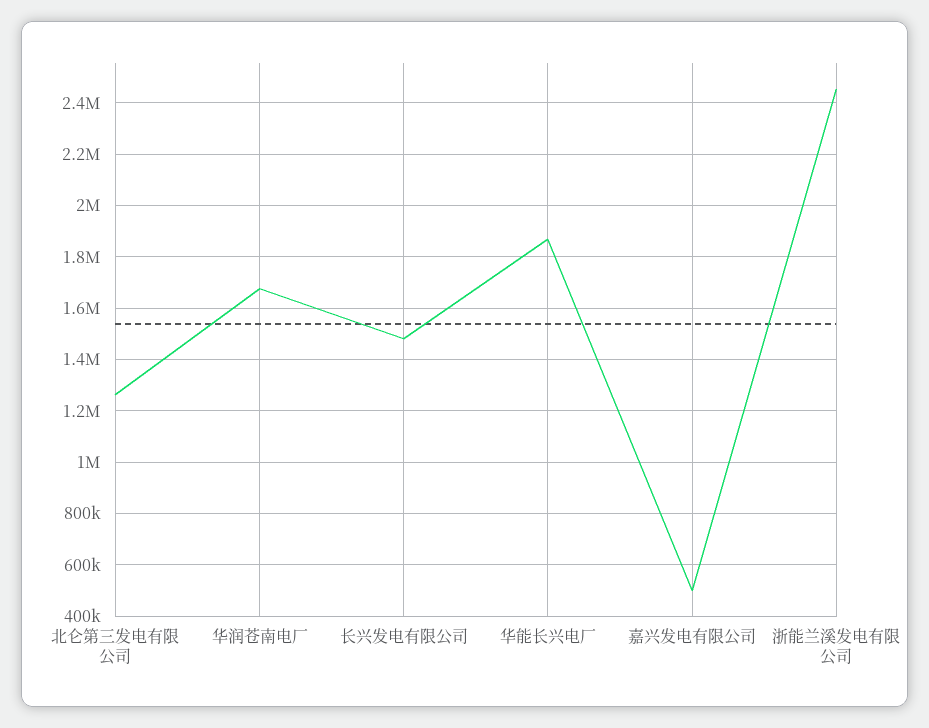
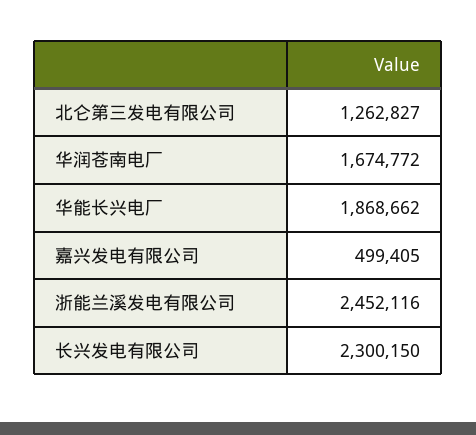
  {
    "北仑第三发电有限公司": 1262827,
    "华润苍南电厂": 1674772,
-   "长兴发电有限公司": 1475000,
+   "长兴发电有限公司": 2300150,
    "华能长兴电厂": 1868662,
    "嘉兴发电有限公司": 499405,
    "浙能兰溪发电有限公司": 2452116
  }

